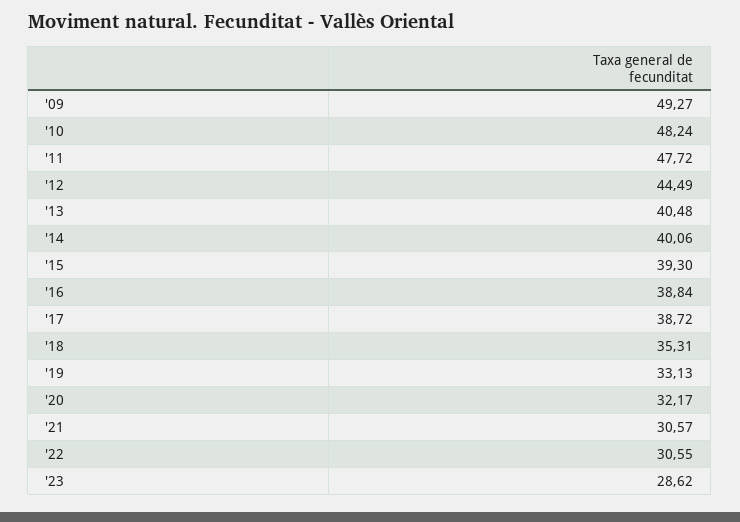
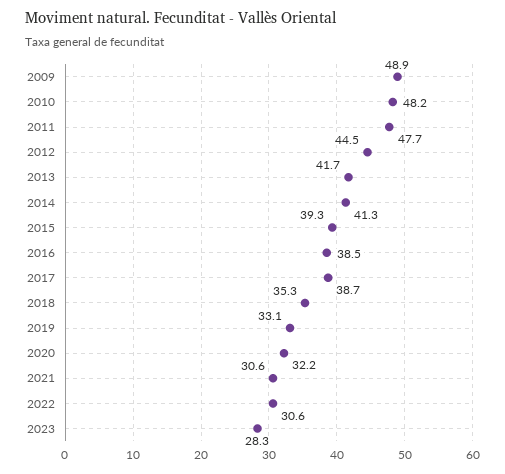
  {
-   "'09": 49.27,
+   "'09": 48.9,
    "'10": 48.24,
    "'11": 47.72,
    "'12": 44.49,
-   "'13": 40.48,
+   "'13": 41.7,
-   "'14": 40.06,
+   "'14": 41.3,
    "'15": 39.3,
-   "'16": 38.84,
+   "'16": 38.5,
    "'17": 38.72,
    "'18": 35.31,
    "'19": 33.13,
    "'20": 32.17,
    "'21": 30.57,
    "'22": 30.55,
-   "'23": 28.62
+   "'23": 28.3
  }

